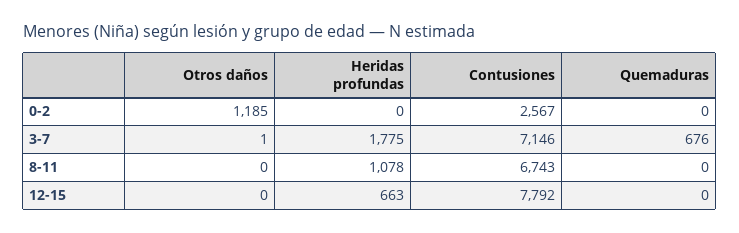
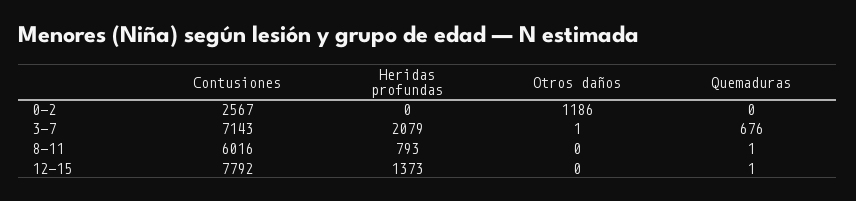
  {
    "Otros daños": {
-     "0-2": 1185,
+     "0-2": 1186,
      "3-7": 1,
      "8-11": 0,
      "12-15": 0
    },
    "Heridas profundas": {
      "0-2": 0,
-     "3-7": 1775,
+     "3-7": 2079,
-     "8-11": 1078,
+     "8-11": 793,
-     "12-15": 663
+     "12-15": 1373
    },
    "Contusiones": {
      "0-2": 2567,
-     "3-7": 7146,
+     "3-7": 7143,
-     "8-11": 6743,
+     "8-11": 6016,
      "12-15": 7792
    },
    "Quemaduras": {
      "0-2": 0,
      "3-7": 676,
-     "8-11": 0,
+     "8-11": 1,
-     "12-15": 0
+     "12-15": 1
    }
  }

